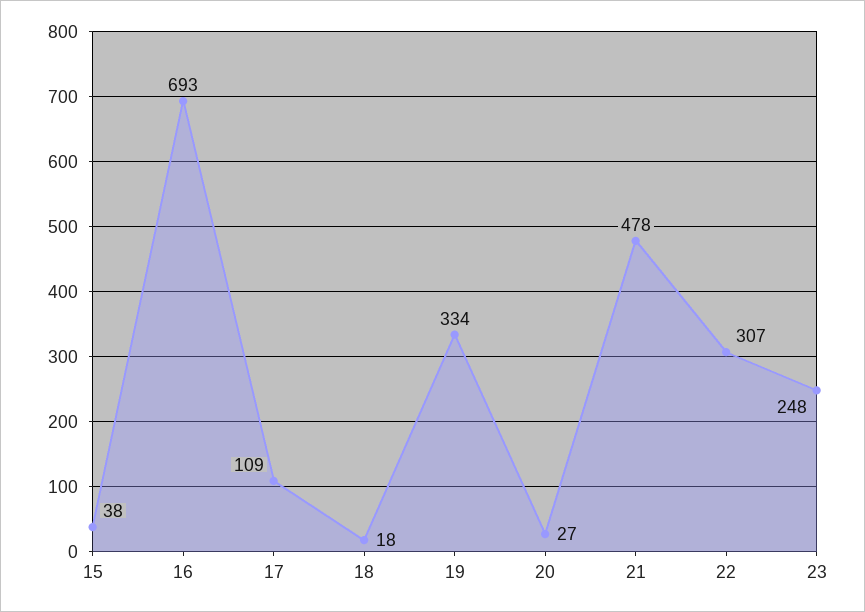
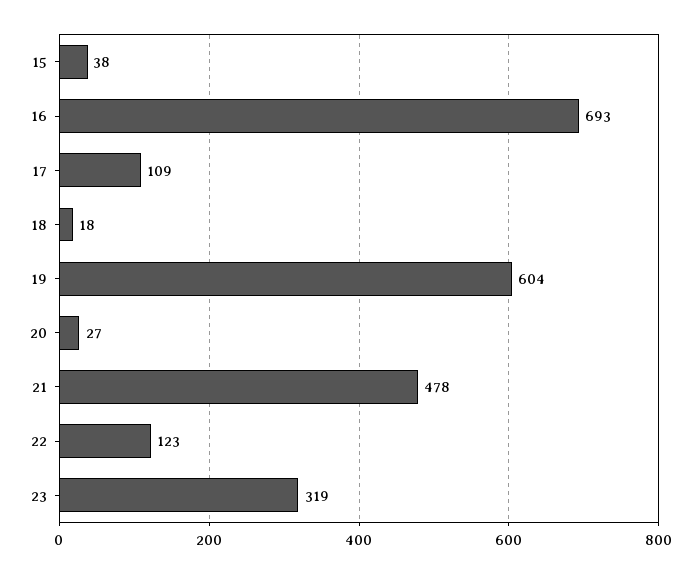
  {
    "15": 38,
    "16": 693,
    "17": 109,
    "18": 18,
-   "19": 334,
+   "19": 604,
    "20": 27,
    "21": 478,
-   "22": 307,
+   "22": 123,
-   "23": 248
+   "23": 319
  }

